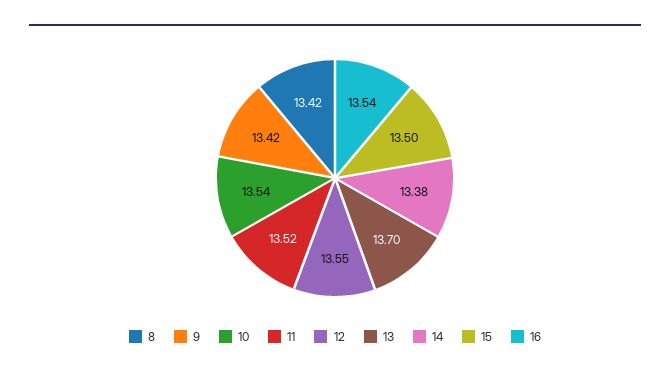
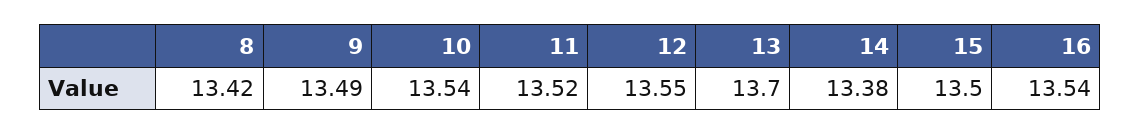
  {
    "8": 13.42,
-   "9": 13.42,
+   "9": 13.49,
    "10": 13.54,
    "11": 13.52,
    "12": 13.55,
    "13": 13.7,
    "14": 13.38,
    "15": 13.5,
    "16": 13.54
  }

